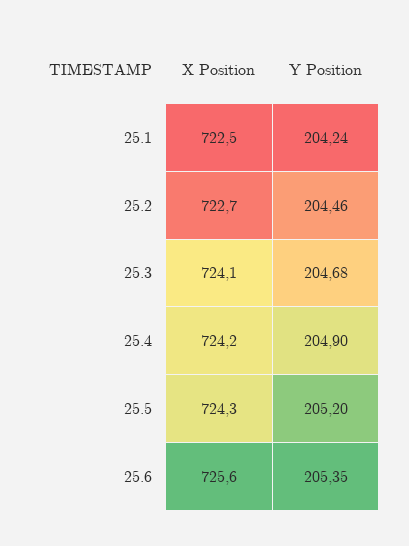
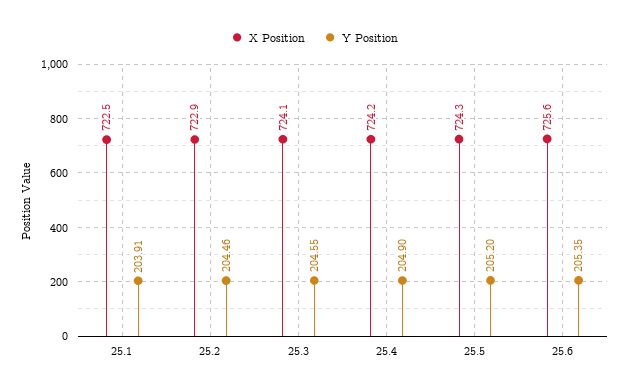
  {
    "X Position": {
      "25.1": 722.5,
-     "25.2": 722.7,
+     "25.2": 722.9,
      "25.3": 724.1,
      "25.4": 724.2,
      "25.5": 724.3,
      "25.6": 725.6
    },
    "Y Position": {
-     "25.1": 204.24,
+     "25.1": 203.91,
      "25.2": 204.46,
-     "25.3": 204.68,
+     "25.3": 204.55,
      "25.4": 204.9,
      "25.5": 205.2,
      "25.6": 205.35
    }
  }

